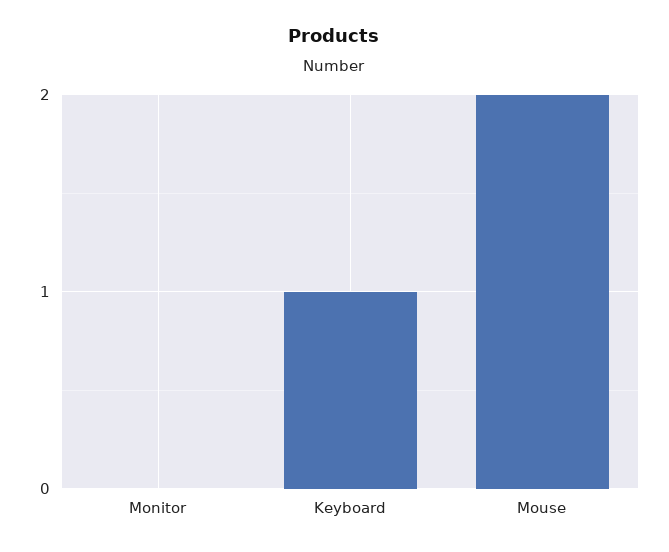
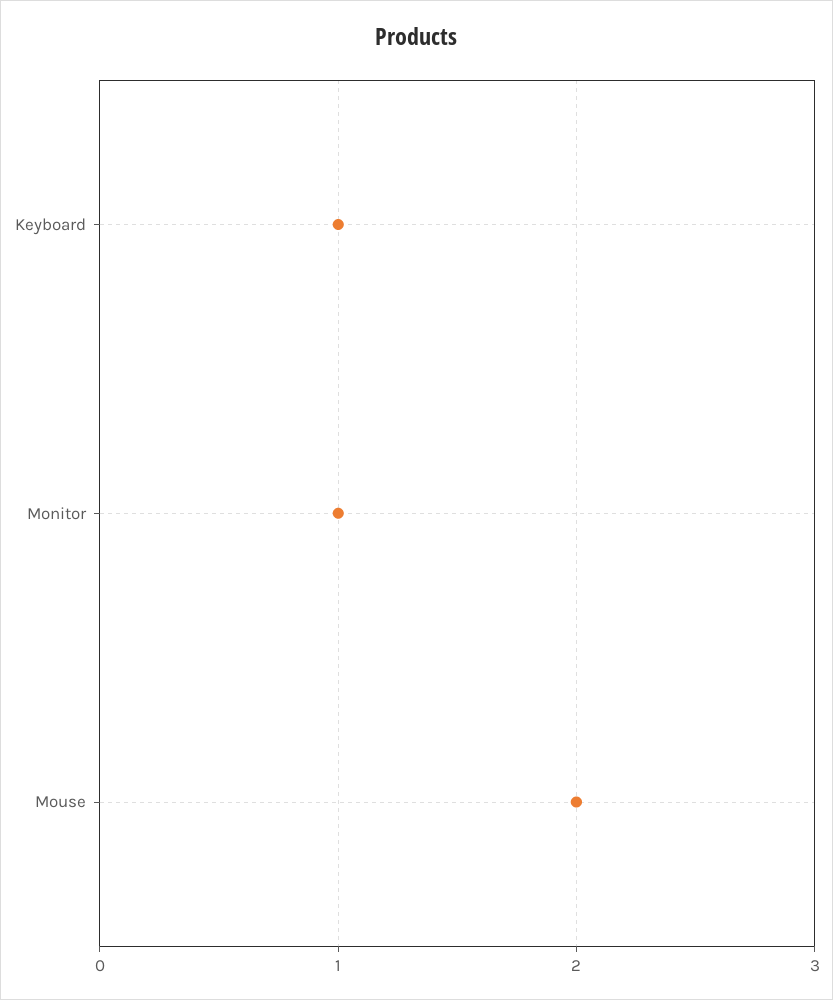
  {
-   "Monitor": 0,
+   "Monitor": 1,
    "Keyboard": 1,
    "Mouse": 2
  }

